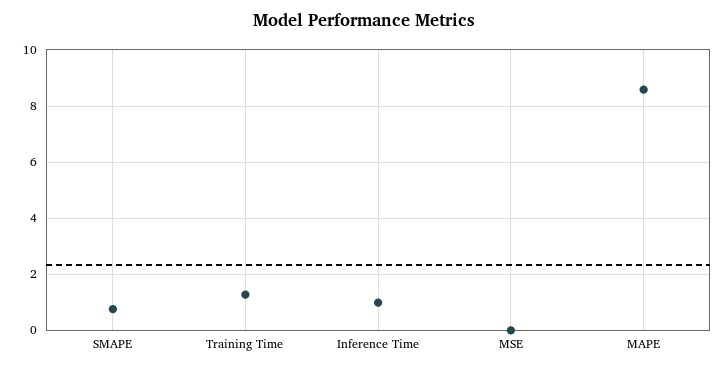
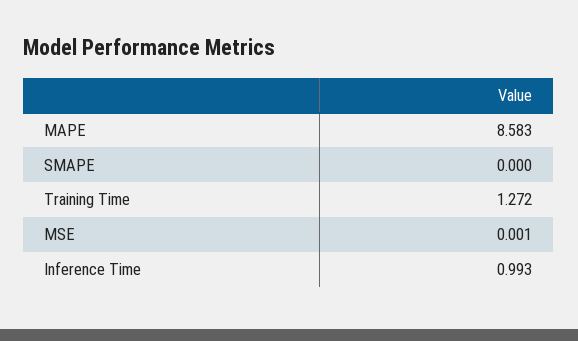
  {
-   "SMAPE": 0.75,
+   "SMAPE": 0,
    "Training Time": 1.272,
    "Inference Time": 0.993,
    "MSE": 0.001,
    "MAPE": 8.583
  }

